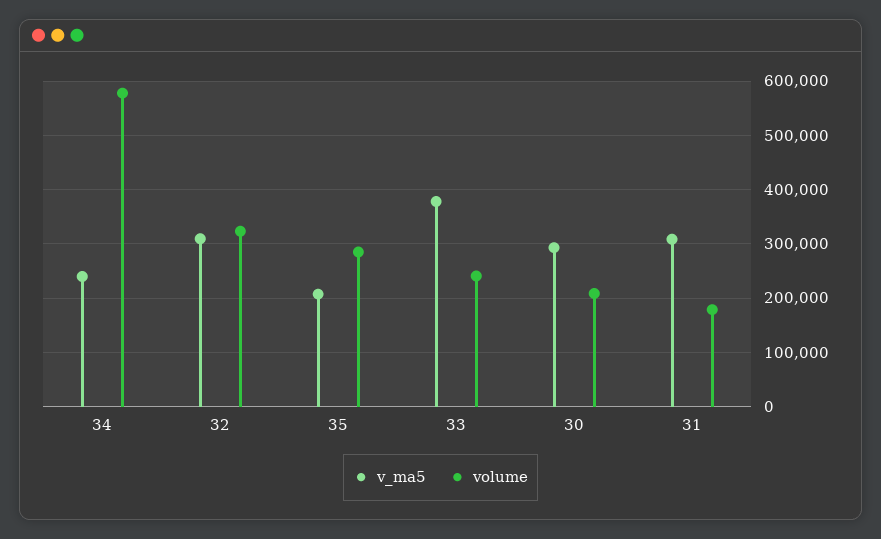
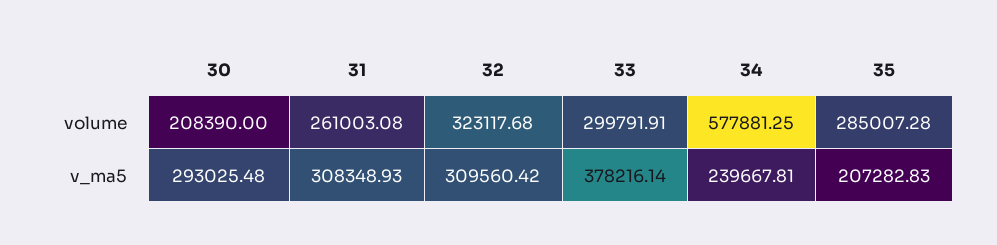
  {
    "v_ma5": {
      "34": 239667.81,
      "32": 309560.42,
      "35": 207282.83,
      "33": 378216.14,
      "30": 293025.48,
      "31": 308348.93
    },
    "volume": {
      "34": 577881.25,
      "32": 323117.68,
      "35": 285007.28,
-     "33": 240000,
+     "33": 299791.91,
      "30": 208390,
-     "31": 180000
+     "31": 261003.08
    }
  }

